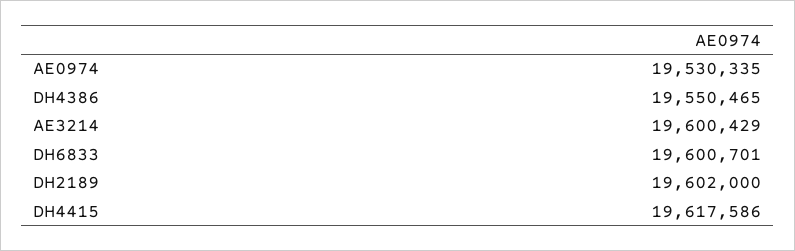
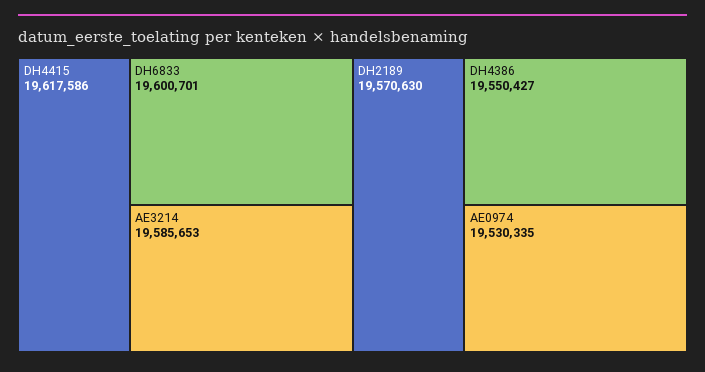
  {
    "AE0974": 19530335,
-   "DH4386": 19550465,
+   "DH4386": 19550427,
-   "AE3214": 19600429,
+   "AE3214": 19585653,
    "DH6833": 19600701,
-   "DH2189": 19602000,
+   "DH2189": 19570630,
    "DH4415": 19617586
  }

